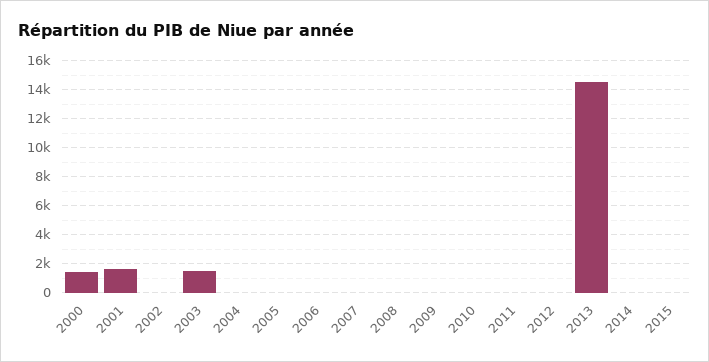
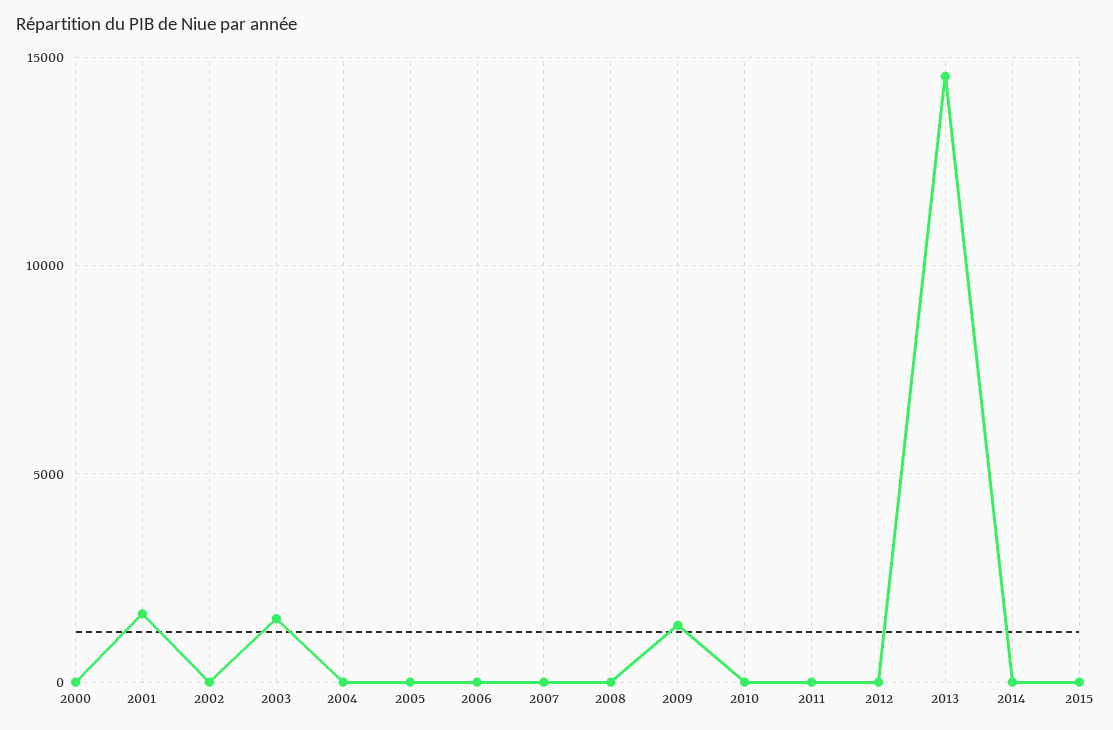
  {
-   "2000": 1500,
+   "2000": 0,
    "2001": 1500,
    "2002": 0,
    "2003": 1500,
    "2004": 0,
    "2005": 0,
    "2006": 0,
    "2007": 0,
    "2008": 0,
-   "2009": 0,
+   "2009": 1500,
    "2010": 0,
    "2011": 0,
    "2012": 0,
    "2013": 14500,
    "2014": 0,
    "2015": 0
  }

